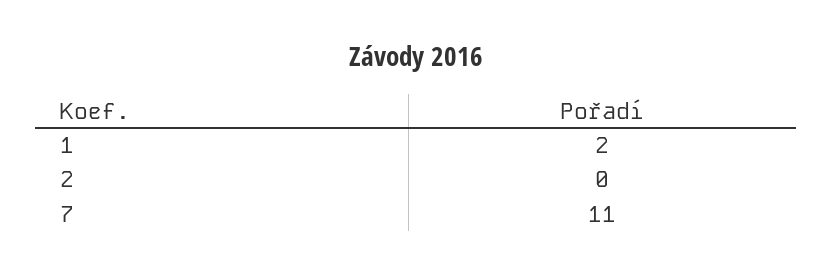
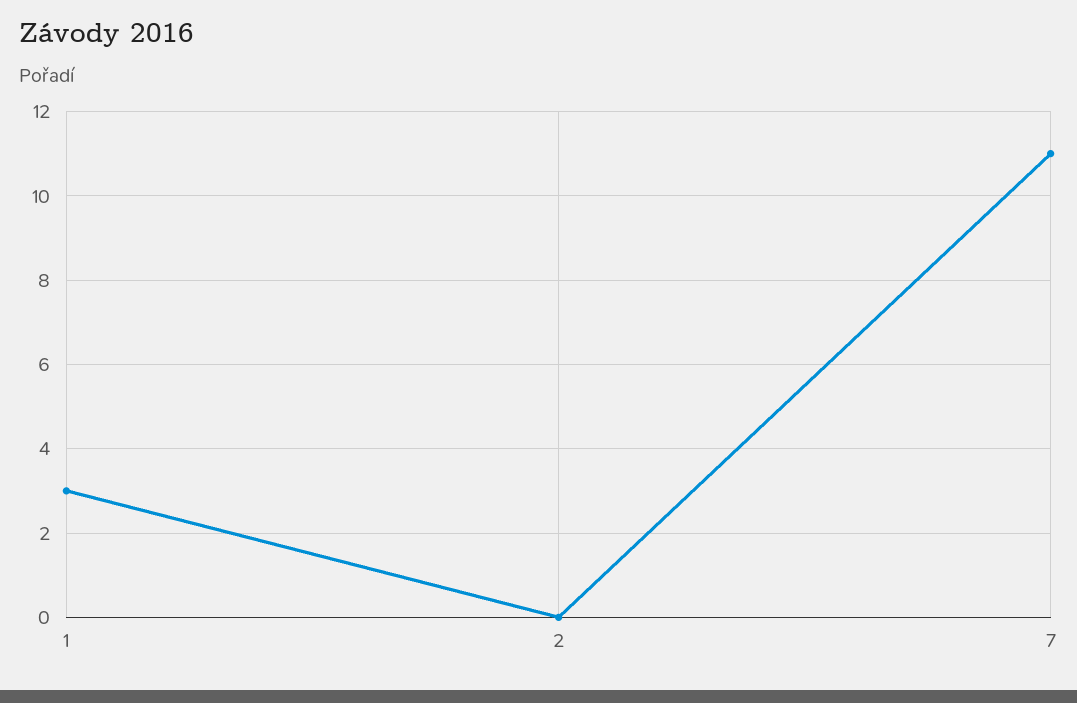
  {
-   "1": 2,
+   "1": 3,
    "2": 0,
    "7": 11
  }

